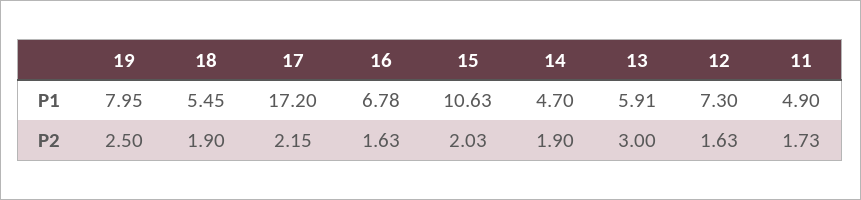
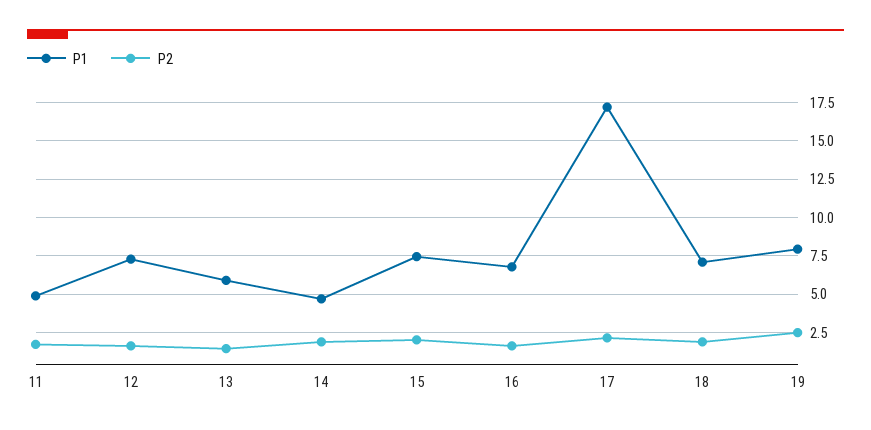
  {
    "P1": {
      "19": 7.95,
-     "18": 5.45,
+     "18": 7,
      "17": 17.2,
      "16": 6.78,
-     "15": 10.63,
+     "15": 7.5,
      "14": 4.7,
      "13": 5.91,
      "12": 7.3,
      "11": 4.9
    },
    "P2": {
      "19": 2.5,
      "18": 1.9,
      "17": 2.15,
      "16": 1.63,
      "15": 2.03,
      "14": 1.9,
-     "13": 3,
+     "13": 1.5,
      "12": 1.63,
      "11": 1.73
    }
  }

